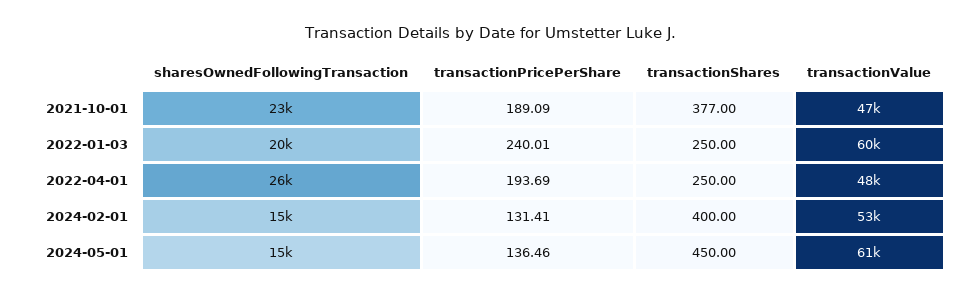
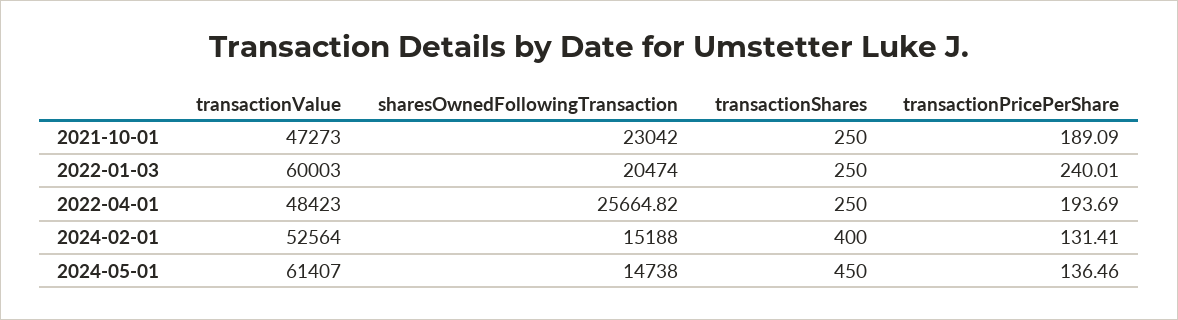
  {
    "sharesOwnedFollowingTransaction": {
      "2021-10-01": 23042,
      "2022-01-03": 20474,
      "2022-04-01": 25664.82,
      "2024-02-01": 15188,
      "2024-05-01": 14738
    },
    "transactionPricePerShare": {
      "2021-10-01": 189.09,
      "2022-01-03": 240.01,
      "2022-04-01": 193.69,
      "2024-02-01": 131.41,
      "2024-05-01": 136.46
    },
    "transactionShares": {
-     "2021-10-01": 377,
+     "2021-10-01": 250,
      "2022-01-03": 250,
      "2022-04-01": 250,
      "2024-02-01": 400,
      "2024-05-01": 450
    },
    "transactionValue": {
      "2021-10-01": 47273,
      "2022-01-03": 60003,
      "2022-04-01": 48423,
      "2024-02-01": 52564,
      "2024-05-01": 61407
    }
  }

